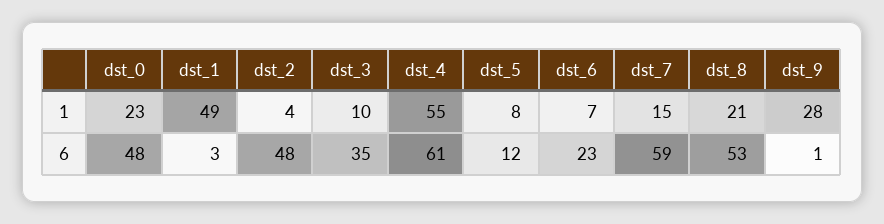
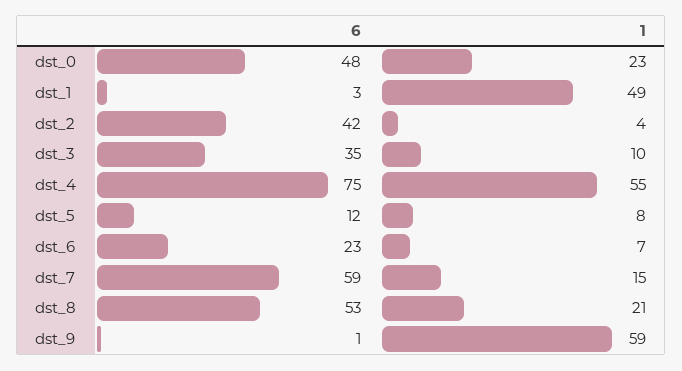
  {
    "dst_0": {
      "1": 23,
      "6": 48
    },
    "dst_1": {
      "1": 49,
      "6": 3
    },
    "dst_2": {
      "1": 4,
-     "6": 48
+     "6": 42
    },
    "dst_3": {
      "1": 10,
      "6": 35
    },
    "dst_4": {
      "1": 55,
-     "6": 61
+     "6": 75
    },
    "dst_5": {
      "1": 8,
      "6": 12
    },
    "dst_6": {
      "1": 7,
      "6": 23
    },
    "dst_7": {
      "1": 15,
      "6": 59
    },
    "dst_8": {
      "1": 21,
      "6": 53
    },
    "dst_9": {
-     "1": 28,
+     "1": 59,
      "6": 1
    }
  }

